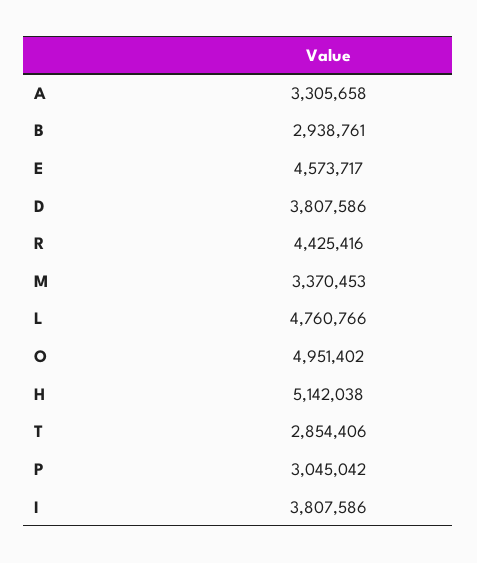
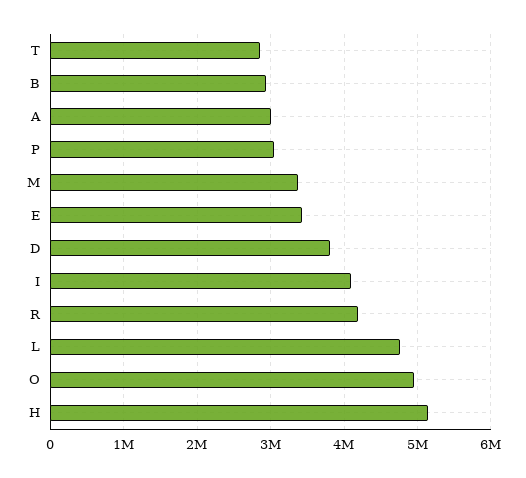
  {
-   "A": 3305658,
+   "A": 3000000,
    "B": 2938761,
-   "E": 4573717,
+   "E": 3400000,
    "D": 3807586,
-   "R": 4425416,
+   "R": 4200000,
    "M": 3370453,
    "L": 4760766,
    "O": 4951402,
    "H": 5142038,
    "T": 2854406,
    "P": 3045042,
-   "I": 3807586
+   "I": 4100000
  }

